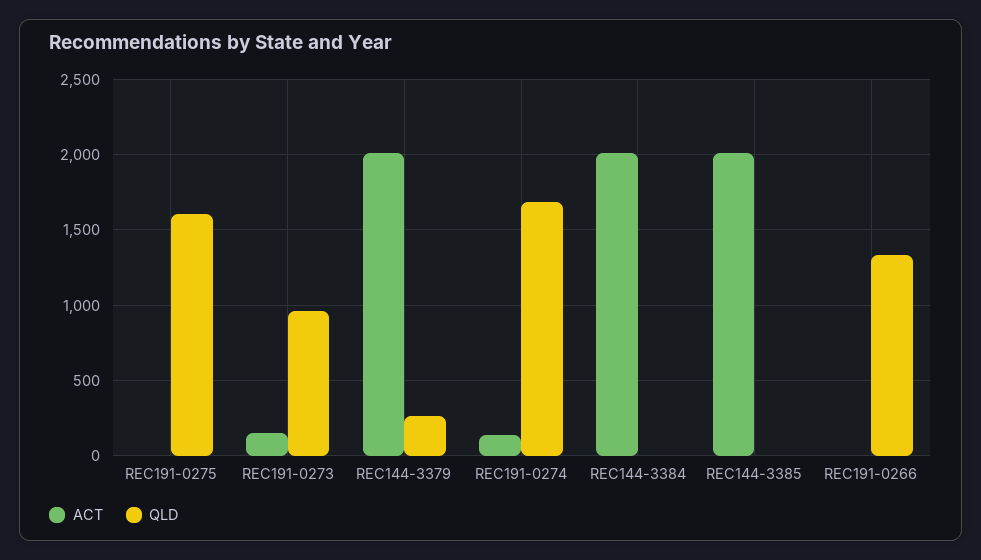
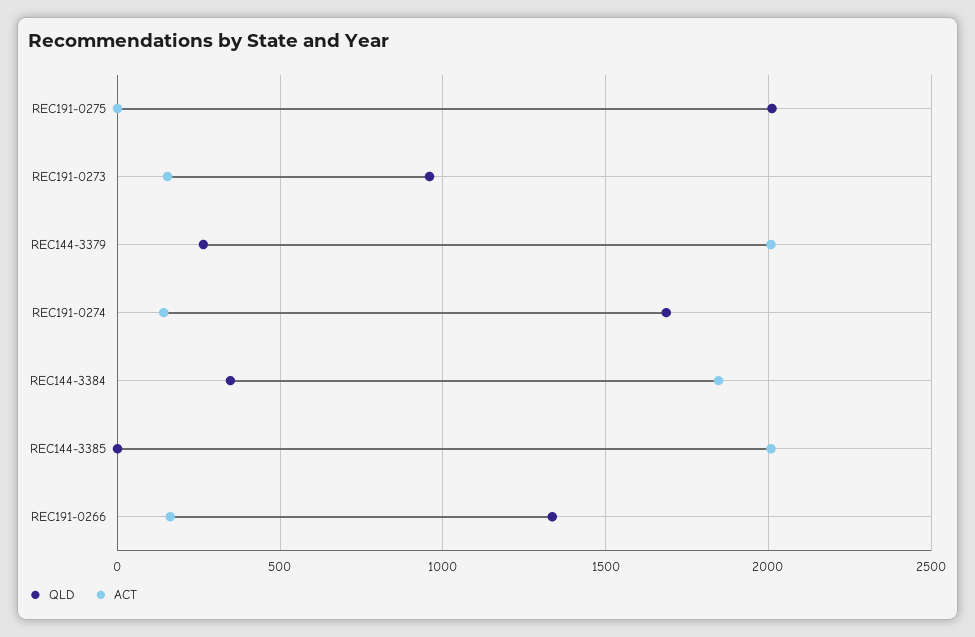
  {
    "ACT": {
      "REC191-0275": 0,
      "REC191-0273": 150,
      "REC144-3379": 2000,
      "REC191-0274": 150,
-     "REC144-3384": 2000,
+     "REC144-3384": 1850,
      "REC144-3385": 2000,
-     "REC191-0266": 0
+     "REC191-0266": 150
    },
    "QLD": {
-     "REC191-0275": 1600,
+     "REC191-0275": 2000,
      "REC191-0273": 950,
      "REC144-3379": 250,
      "REC191-0274": 1700,
-     "REC144-3384": 0,
+     "REC144-3384": 350,
      "REC144-3385": 0,
      "REC191-0266": 1350
    }
  }

